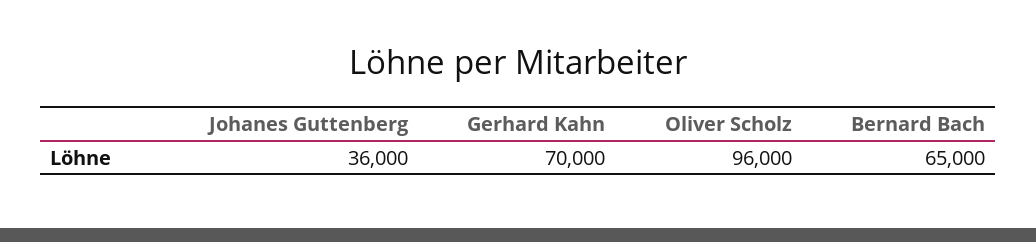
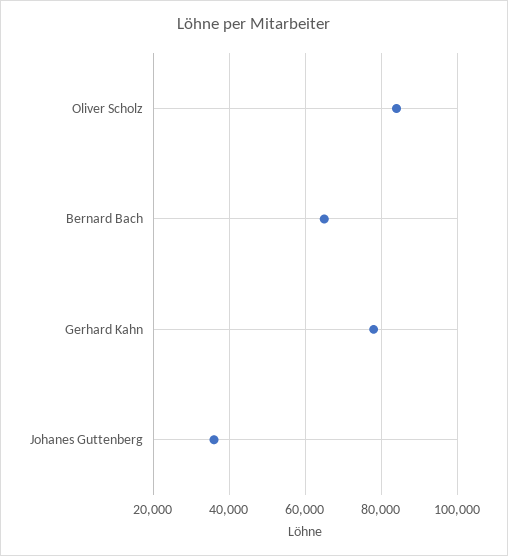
  {
    "Johanes Guttenberg": 36000,
-   "Gerhard Kahn": 70000,
+   "Gerhard Kahn": 78000,
-   "Oliver Scholz": 96000,
+   "Oliver Scholz": 84000,
    "Bernard Bach": 65000
  }

